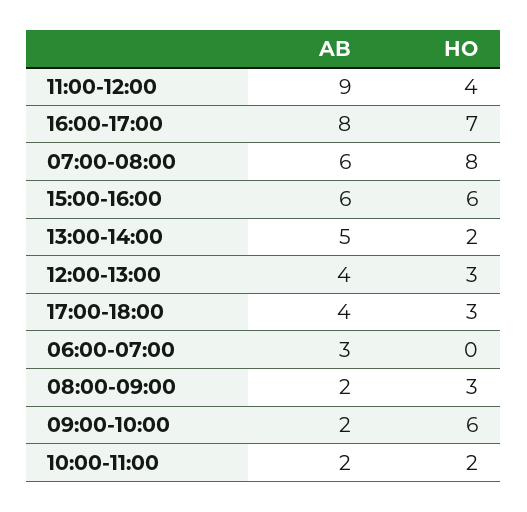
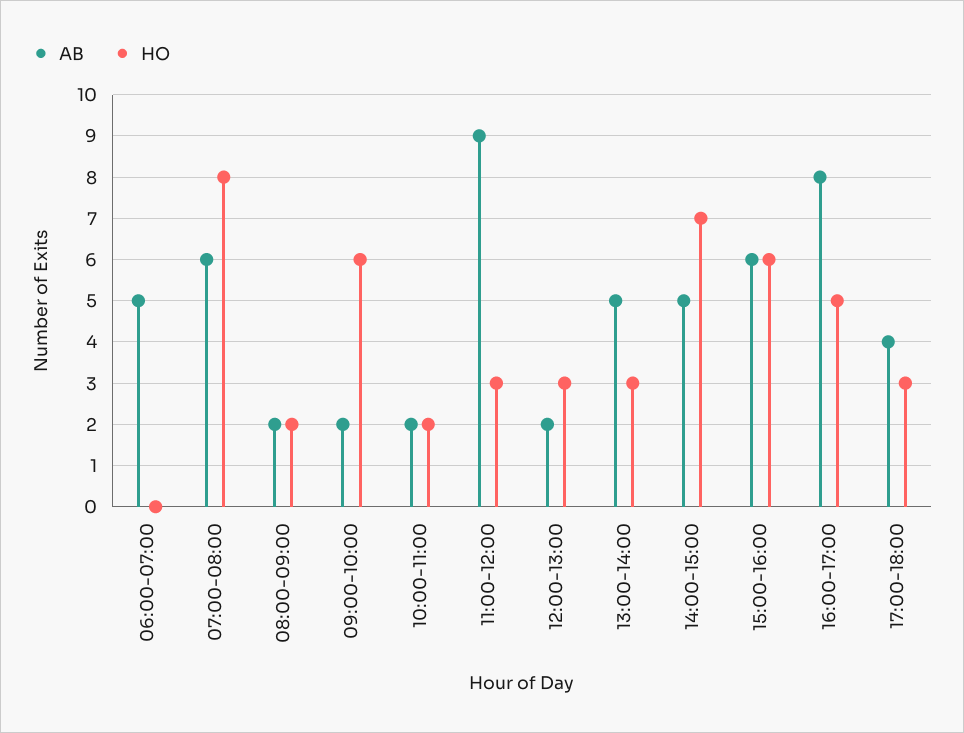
  {
    "AB": {
      "11:00-12:00": 9,
      "16:00-17:00": 8,
      "07:00-08:00": 6,
      "15:00-16:00": 6,
      "13:00-14:00": 5,
-     "12:00-13:00": 4,
+     "12:00-13:00": 2,
      "17:00-18:00": 4,
-     "06:00-07:00": 3,
+     "06:00-07:00": 5,
      "08:00-09:00": 2,
      "09:00-10:00": 2,
-     "10:00-11:00": 2
+     "10:00-11:00": 2,
+     "14:00-15:00": 5
    },
    "HO": {
-     "11:00-12:00": 4,
+     "11:00-12:00": 3,
-     "16:00-17:00": 7,
+     "16:00-17:00": 5,
      "07:00-08:00": 8,
      "15:00-16:00": 6,
-     "13:00-14:00": 2,
+     "13:00-14:00": 3,
      "12:00-13:00": 3,
      "17:00-18:00": 3,
      "06:00-07:00": 0,
-     "08:00-09:00": 3,
+     "08:00-09:00": 2,
      "09:00-10:00": 6,
-     "10:00-11:00": 2
+     "10:00-11:00": 2,
+     "14:00-15:00": 7
    }
  }

